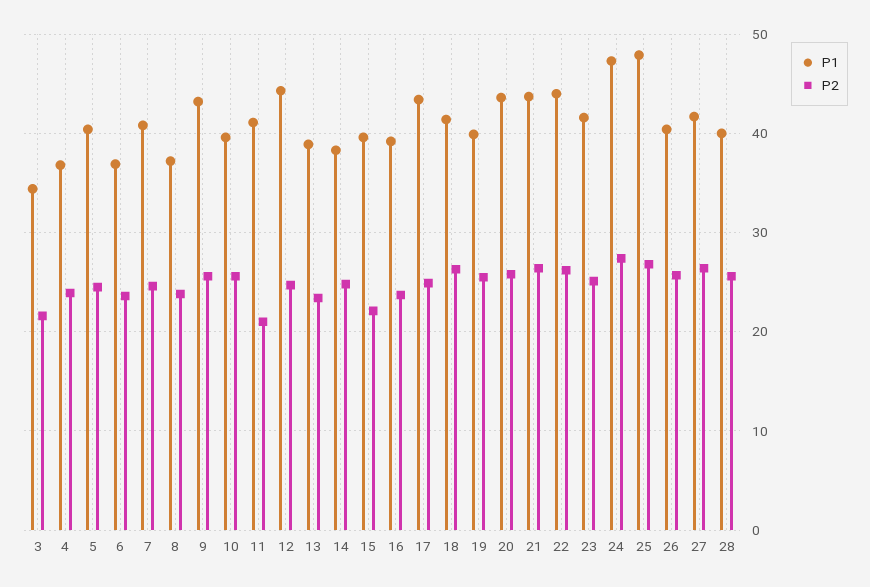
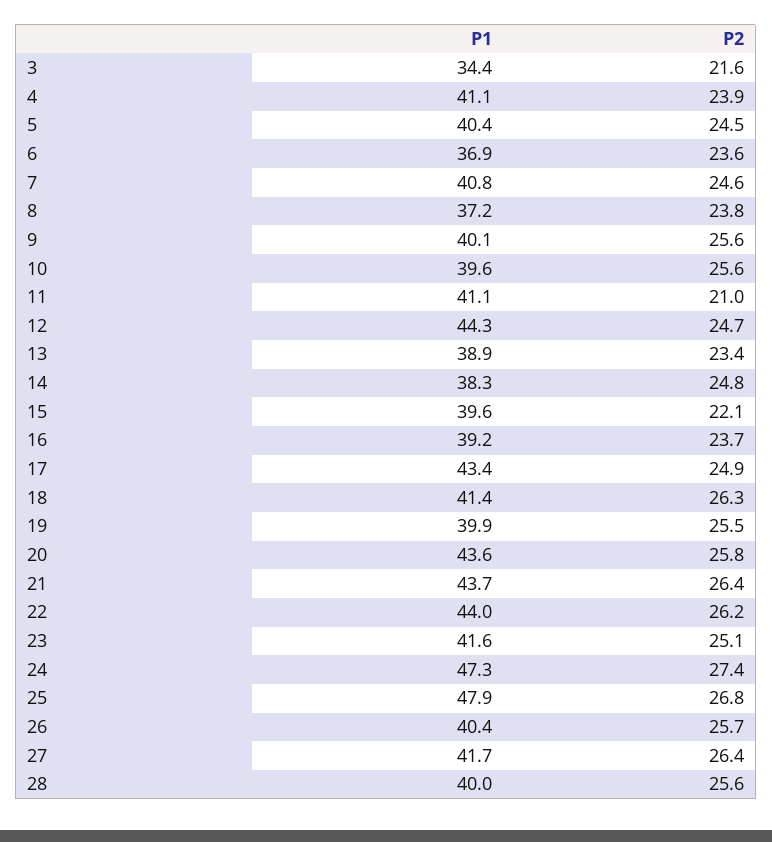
  {
    "P1": {
      "3": 34.4,
-     "4": 37,
+     "4": 41.1,
      "5": 40.4,
      "6": 36.9,
      "7": 40.8,
      "8": 37.2,
-     "9": 43,
+     "9": 40.1,
      "10": 39.6,
      "11": 41.1,
      "12": 44.3,
      "13": 38.9,
      "14": 38.3,
      "15": 39.6,
      "16": 39.2,
      "17": 43.4,
      "18": 41.4,
      "19": 39.9,
      "20": 43.6,
      "21": 43.7,
      "22": 44,
      "23": 41.6,
      "24": 47.3,
      "25": 47.9,
      "26": 40.4,
      "27": 41.7,
      "28": 40
    },
    "P2": {
      "3": 21.6,
      "4": 23.9,
      "5": 24.5,
      "6": 23.6,
      "7": 24.6,
      "8": 23.8,
      "9": 25.6,
      "10": 25.6,
      "11": 21,
      "12": 24.7,
      "13": 23.4,
      "14": 24.8,
      "15": 22.1,
      "16": 23.7,
      "17": 24.9,
      "18": 26.3,
      "19": 25.5,
      "20": 25.8,
      "21": 26.4,
      "22": 26.2,
      "23": 25.1,
      "24": 27.4,
      "25": 26.8,
      "26": 25.7,
      "27": 26.4,
      "28": 25.6
    }
  }

